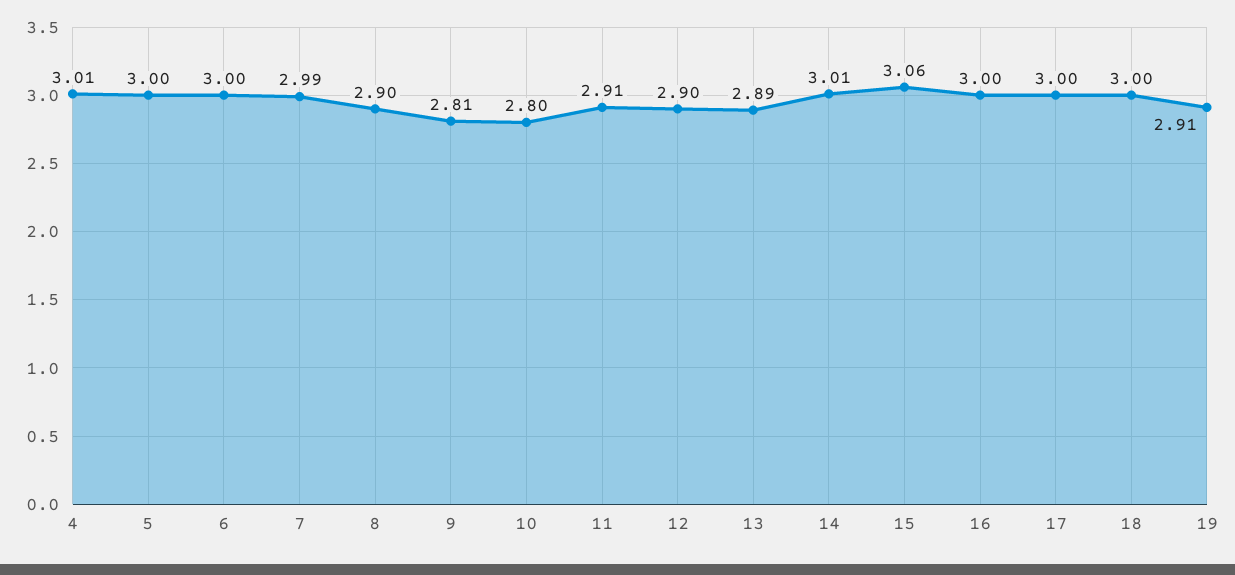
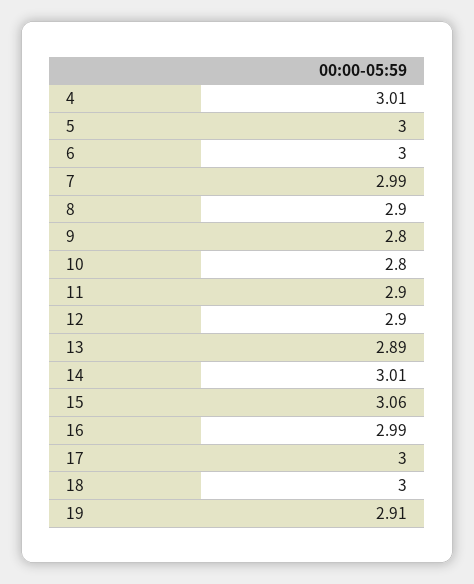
  {
    "4": 3.01,
    "5": 3,
    "6": 3,
    "7": 2.99,
    "8": 2.9,
-   "9": 2.81,
+   "9": 2.8,
    "10": 2.8,
-   "11": 2.91,
+   "11": 2.9,
    "12": 2.9,
    "13": 2.89,
    "14": 3.01,
    "15": 3.06,
-   "16": 3,
+   "16": 2.99,
    "17": 3,
    "18": 3,
    "19": 2.91
  }

